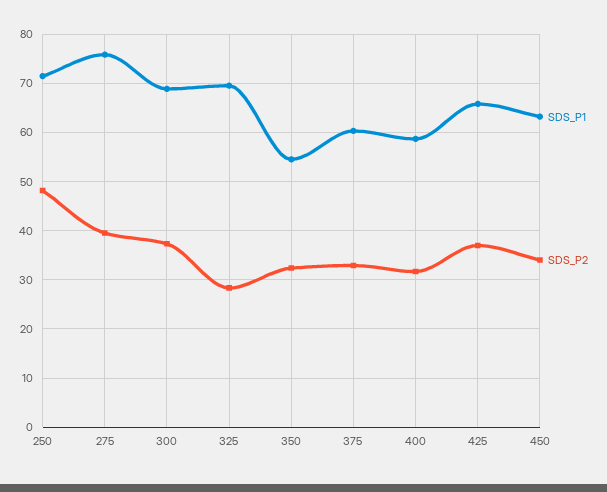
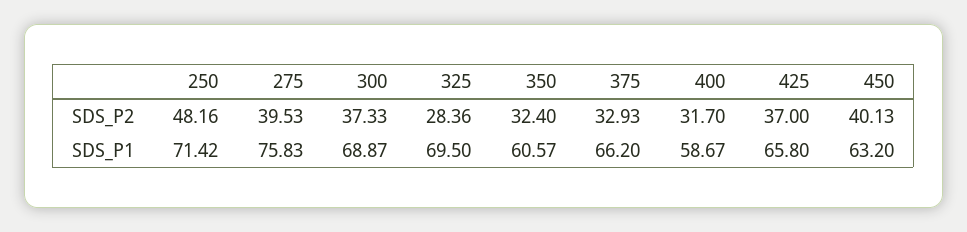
  {
    "SDS_P1": {
      "250": 71.42,
      "275": 75.83,
      "300": 68.87,
      "325": 69.5,
-     "350": 54,
+     "350": 60.57,
-     "375": 60,
+     "375": 66.2,
      "400": 58.67,
      "425": 65.8,
      "450": 63.2
    },
    "SDS_P2": {
      "250": 48.16,
      "275": 39.53,
      "300": 37.33,
      "325": 28.36,
      "350": 32.4,
      "375": 32.93,
      "400": 31.7,
      "425": 37,
-     "450": 34
+     "450": 40.13
    }
  }

